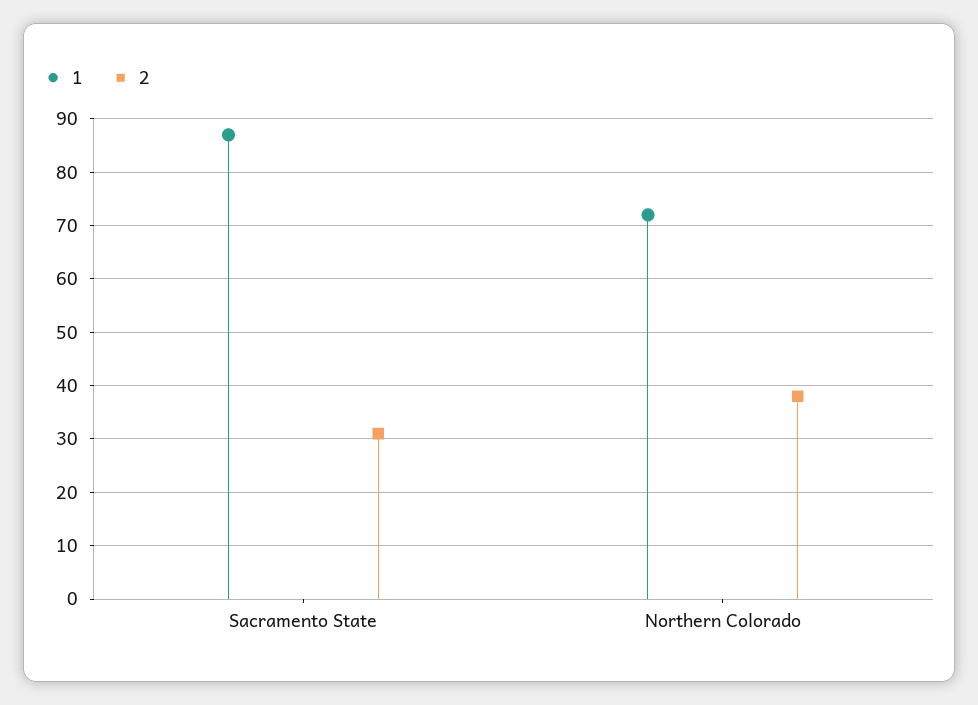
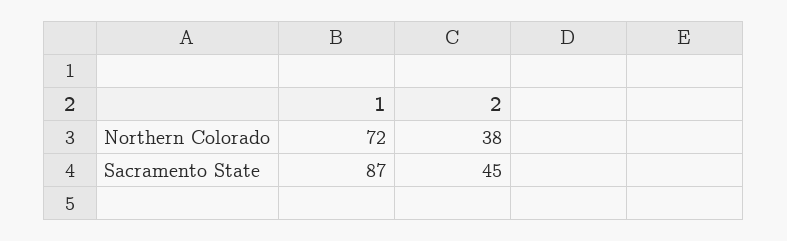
  {
    "1": {
      "Sacramento State": 87,
      "Northern Colorado": 72
    },
    "2": {
-     "Sacramento State": 30,
+     "Sacramento State": 45,
      "Northern Colorado": 38
    }
  }

